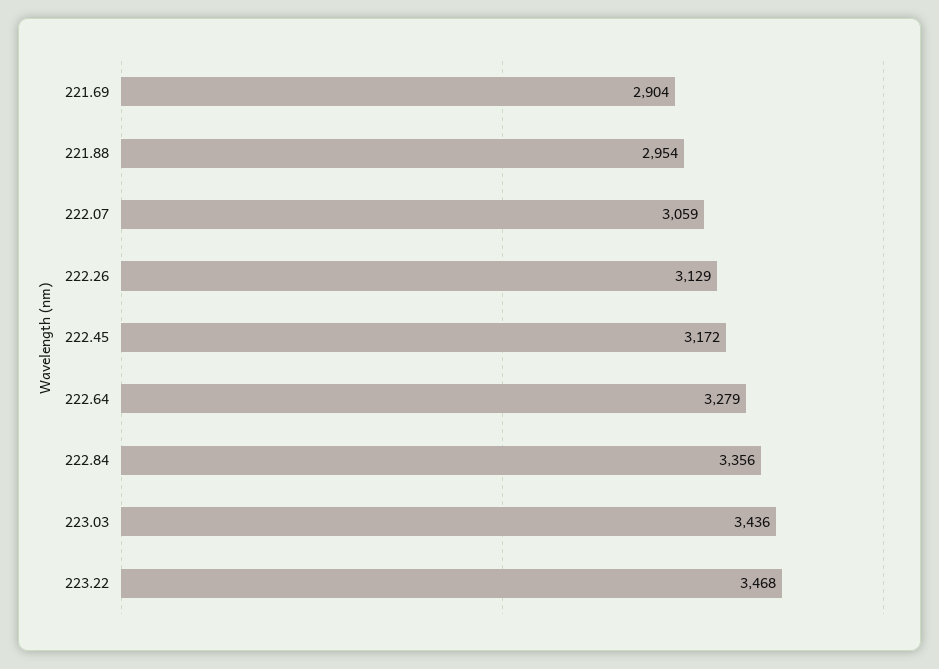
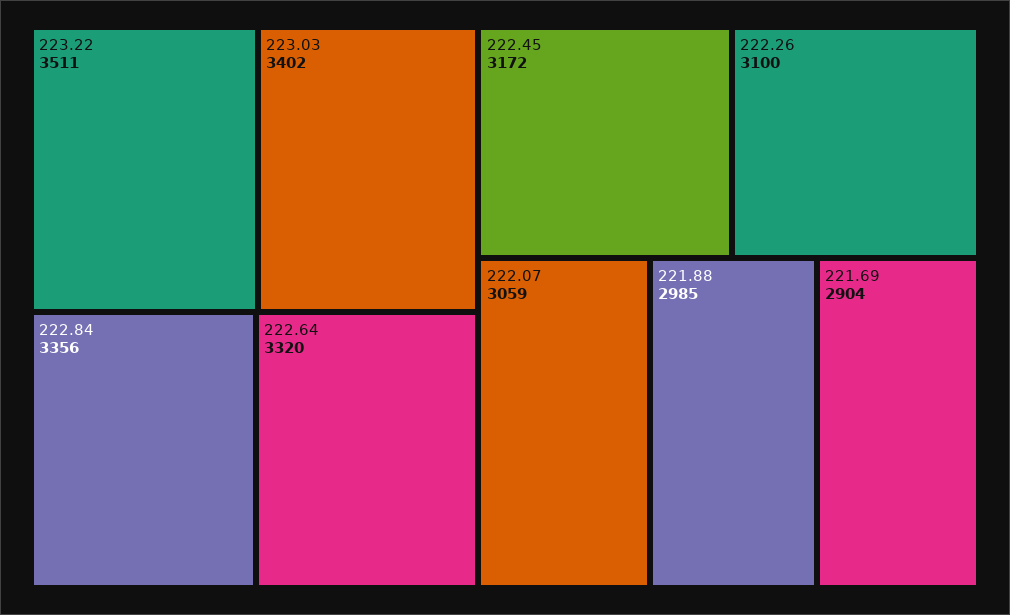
  {
    "221.69": 2904,
-   "221.88": 2954,
+   "221.88": 2985,
    "222.07": 3059,
-   "222.26": 3129,
+   "222.26": 3100,
    "222.45": 3172,
-   "222.64": 3279,
+   "222.64": 3320,
    "222.84": 3356,
-   "223.03": 3436,
+   "223.03": 3402,
-   "223.22": 3468
+   "223.22": 3511
  }

